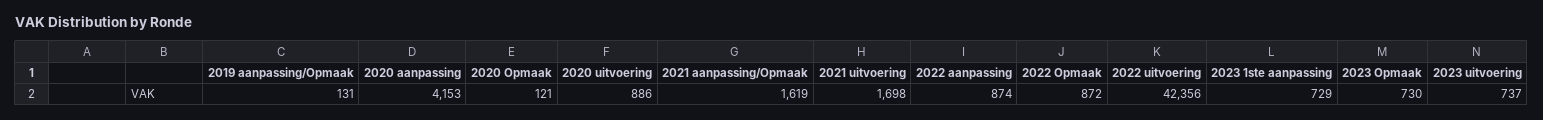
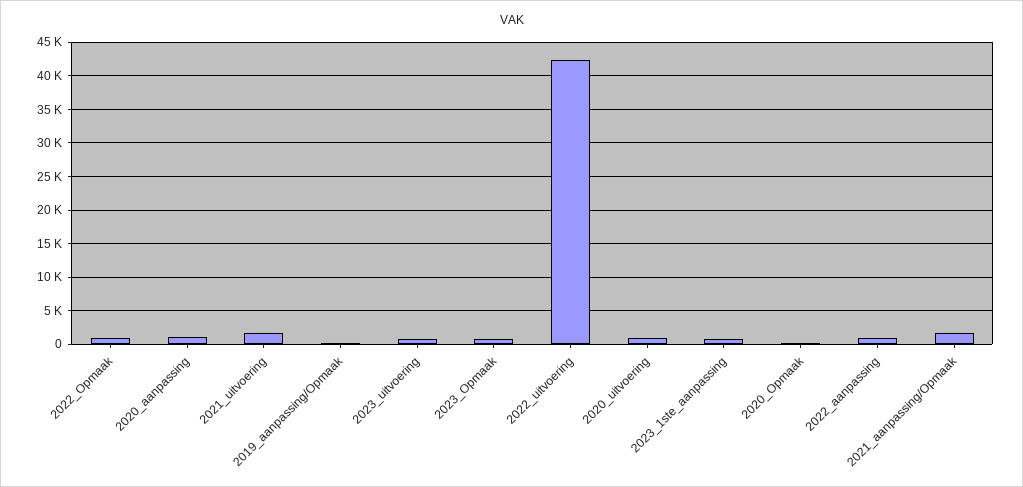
  {
    "2019 aanpassing/Opmaak": 131,
-   "2020 aanpassing": 4153,
+   "2020 aanpassing": 1000,
    "2020 Opmaak": 121,
    "2020 uitvoering": 886,
    "2021 aanpassing/Opmaak": 1619,
    "2021 uitvoering": 1698,
    "2022 aanpassing": 874,
    "2022 Opmaak": 872,
    "2022 uitvoering": 42356,
    "2023 1ste aanpassing": 729,
    "2023 Opmaak": 730,
    "2023 uitvoering": 737
  }

